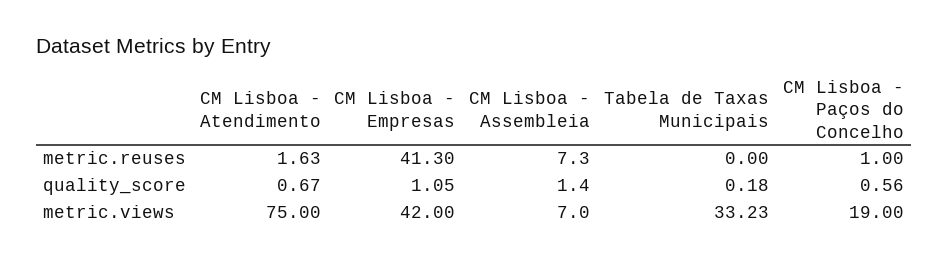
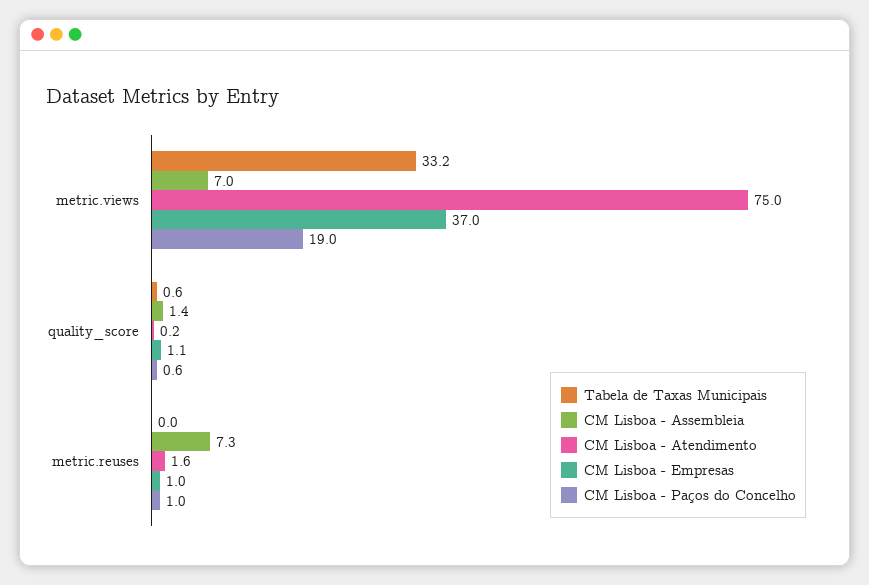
  {
    "CM Lisboa - Atendimento": {
      "metric.reuses": 1.63,
-     "quality_score": 0.67,
+     "quality_score": 0.2,
      "metric.views": 75
    },
    "CM Lisboa - Empresas": {
-     "metric.reuses": 41.3,
+     "metric.reuses": 1,
      "quality_score": 1.05,
-     "metric.views": 42
+     "metric.views": 37
    },
    "CM Lisboa - Assembleia": {
      "metric.reuses": 7.3,
      "quality_score": 1.4,
      "metric.views": 7
    },
    "Tabela de Taxas Municipais": {
      "metric.reuses": 0,
-     "quality_score": 0.18,
+     "quality_score": 0.6,
      "metric.views": 33.23
    },
    "CM Lisboa - Paços do Concelho": {
      "metric.reuses": 1,
      "quality_score": 0.56,
      "metric.views": 19
    }
  }

